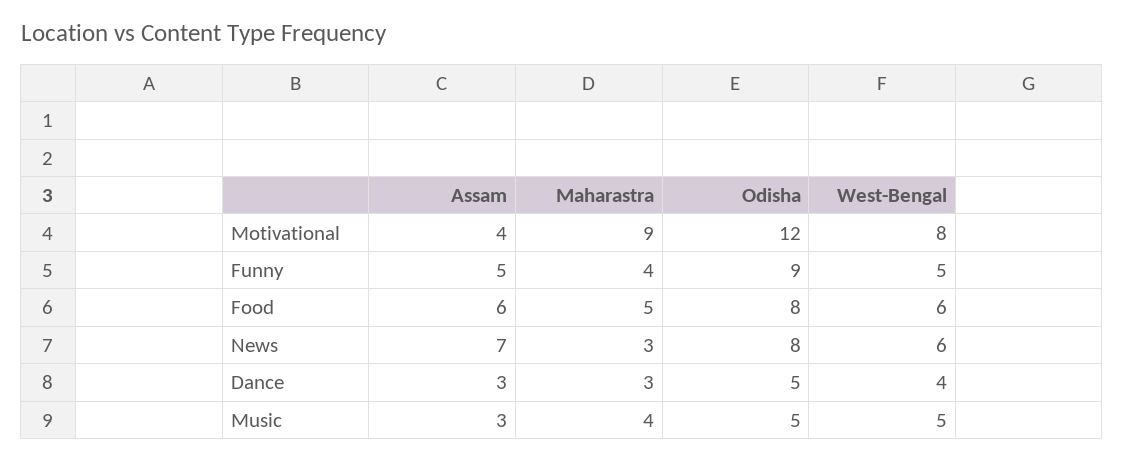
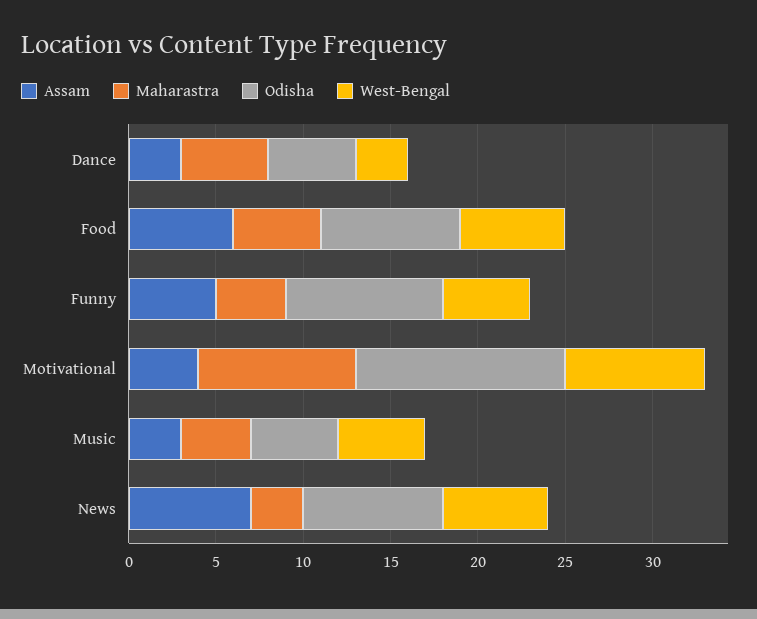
  {
    "Assam": {
      "Motivational": 4,
      "Funny": 5,
      "Food": 6,
      "News": 7,
      "Dance": 3,
      "Music": 3
    },
    "Maharastra": {
      "Motivational": 9,
      "Funny": 4,
      "Food": 5,
      "News": 3,
-     "Dance": 3,
+     "Dance": 5,
      "Music": 4
    },
    "Odisha": {
      "Motivational": 12,
      "Funny": 9,
      "Food": 8,
      "News": 8,
      "Dance": 5,
      "Music": 5
    },
    "West-Bengal": {
      "Motivational": 8,
      "Funny": 5,
      "Food": 6,
      "News": 6,
-     "Dance": 4,
+     "Dance": 3,
      "Music": 5
    }
  }

